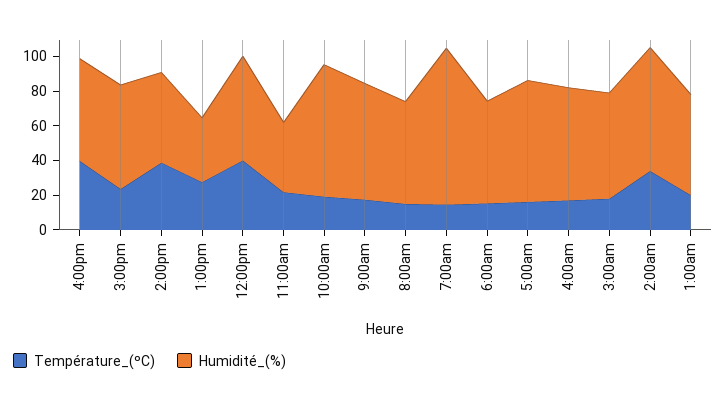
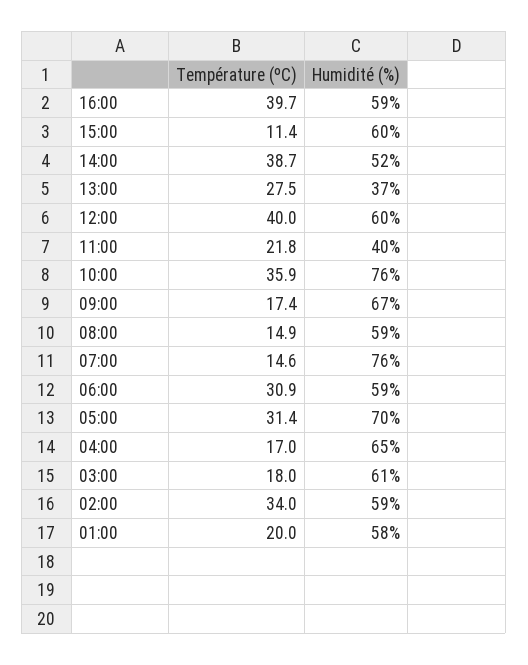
  {
    "Température_(ºC)": {
      "4:00pm": 39.7,
-     "3:00pm": 25,
+     "3:00pm": 11.4,
      "2:00pm": 38.7,
      "1:00pm": 27.5,
      "12:00pm": 40,
      "11:00am": 21.8,
-     "10:00am": 20,
+     "10:00am": 35.9,
      "9:00am": 17.4,
      "8:00am": 14.9,
      "7:00am": 14.6,
-     "6:00am": 15,
+     "6:00am": 30.9,
-     "5:00am": 15,
+     "5:00am": 31.4,
      "4:00am": 17,
      "3:00am": 18,
      "2:00am": 34,
      "1:00am": 20
    },
    "Humidité_(%)": {
      "4:00pm": 59,
      "3:00pm": 60,
      "2:00pm": 52,
      "1:00pm": 37,
      "12:00pm": 60,
      "11:00am": 40,
      "10:00am": 76,
      "9:00am": 67,
      "8:00am": 59,
-     "7:00am": 90,
+     "7:00am": 76,
      "6:00am": 59,
      "5:00am": 70,
      "4:00am": 65,
      "3:00am": 61,
-     "2:00am": 70,
+     "2:00am": 59,
      "1:00am": 58
    }
  }

